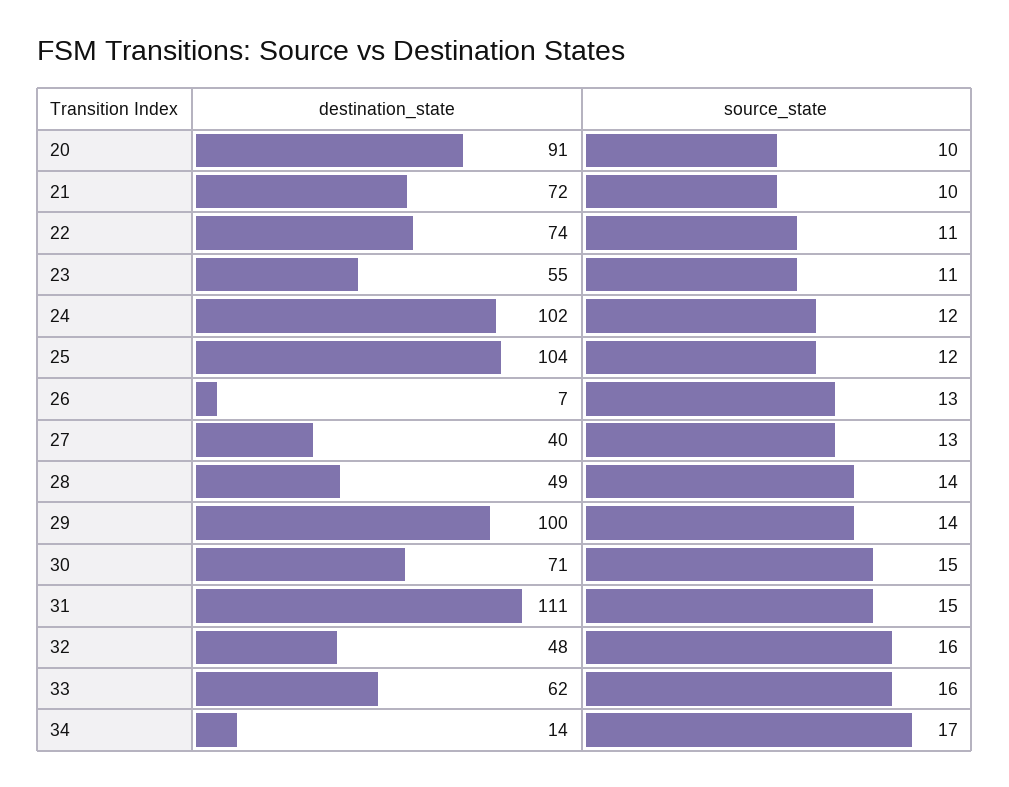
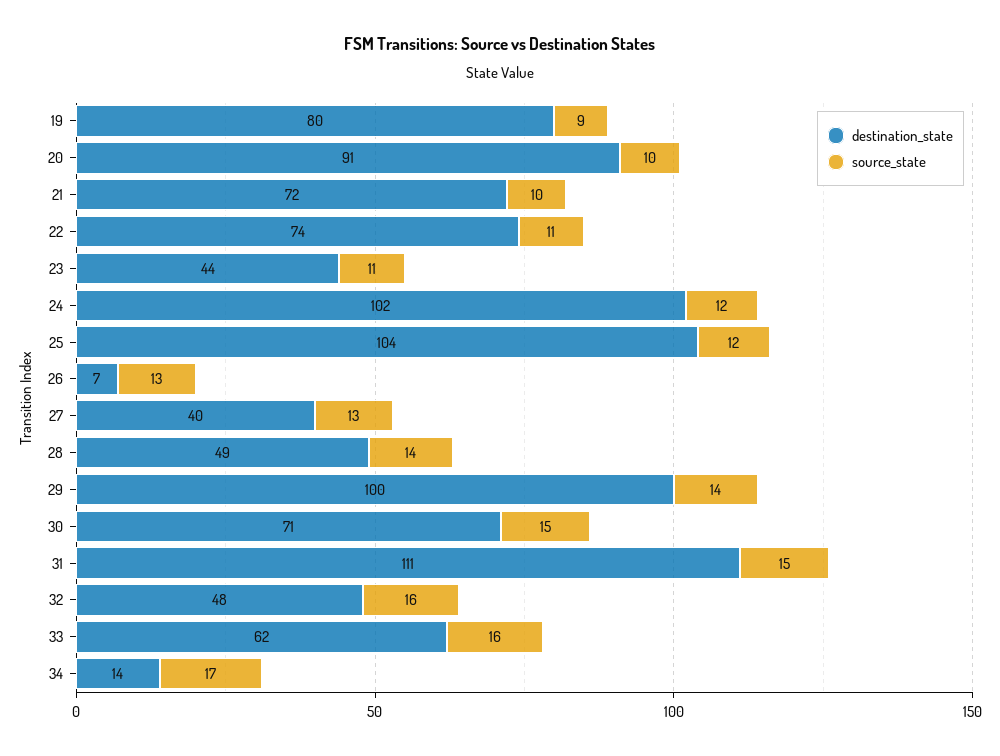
  {
    "destination_state": {
      "20": 91,
      "21": 72,
      "22": 74,
-     "23": 55,
+     "23": 44,
      "24": 102,
      "25": 104,
      "26": 7,
      "27": 40,
      "28": 49,
      "29": 100,
      "30": 71,
      "31": 111,
      "32": 48,
      "33": 62,
-     "34": 14
+     "34": 14,
+     "19": 80
    },
    "source_state": {
      "20": 10,
      "21": 10,
      "22": 11,
      "23": 11,
      "24": 12,
      "25": 12,
      "26": 13,
      "27": 13,
      "28": 14,
      "29": 14,
      "30": 15,
      "31": 15,
      "32": 16,
      "33": 16,
-     "34": 17
+     "34": 17,
+     "19": 9
    }
  }

